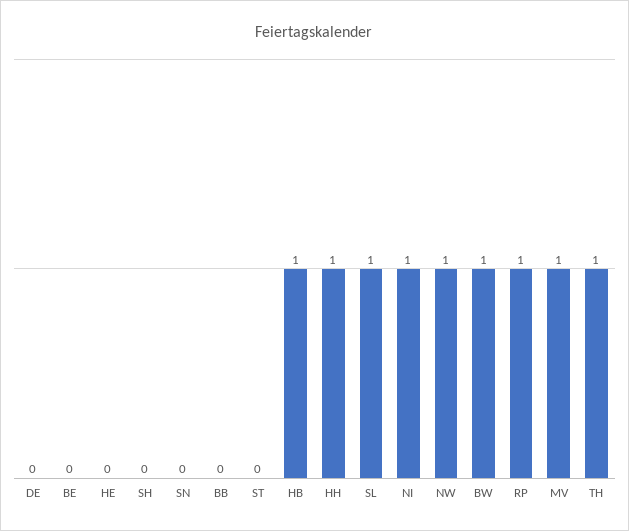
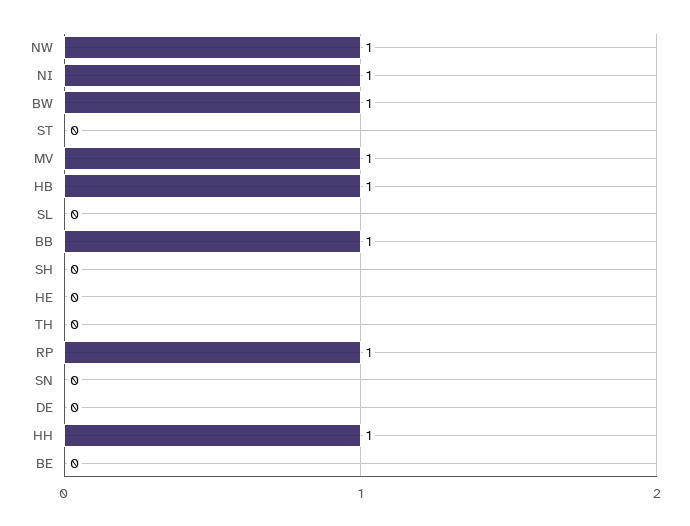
  {
    "DE": 0,
    "BE": 0,
    "HE": 0,
    "SH": 0,
    "SN": 0,
-   "BB": 0,
+   "BB": 1,
    "ST": 0,
    "HB": 1,
    "HH": 1,
-   "SL": 1,
+   "SL": 0,
    "NI": 1,
    "NW": 1,
    "BW": 1,
    "RP": 1,
    "MV": 1,
-   "TH": 1
+   "TH": 0
  }

